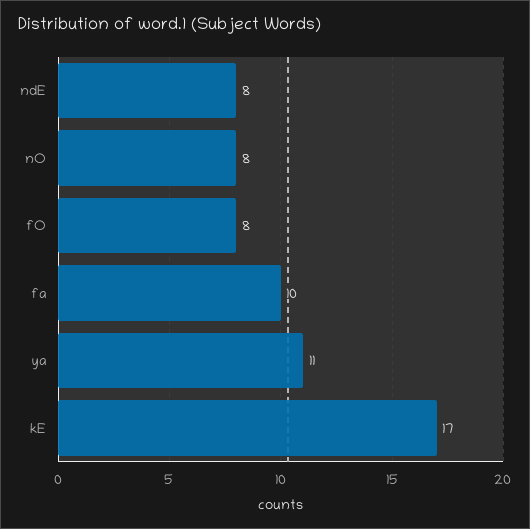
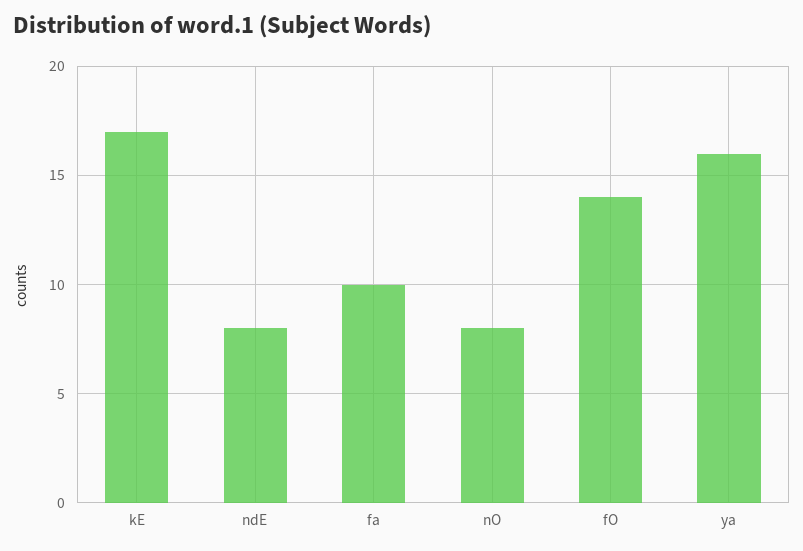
  {
    "ndE": 8,
    "nO": 8,
-   "fO": 8,
+   "fO": 14,
    "fa": 10,
-   "ya": 11,
+   "ya": 16,
    "kE": 17
  }

